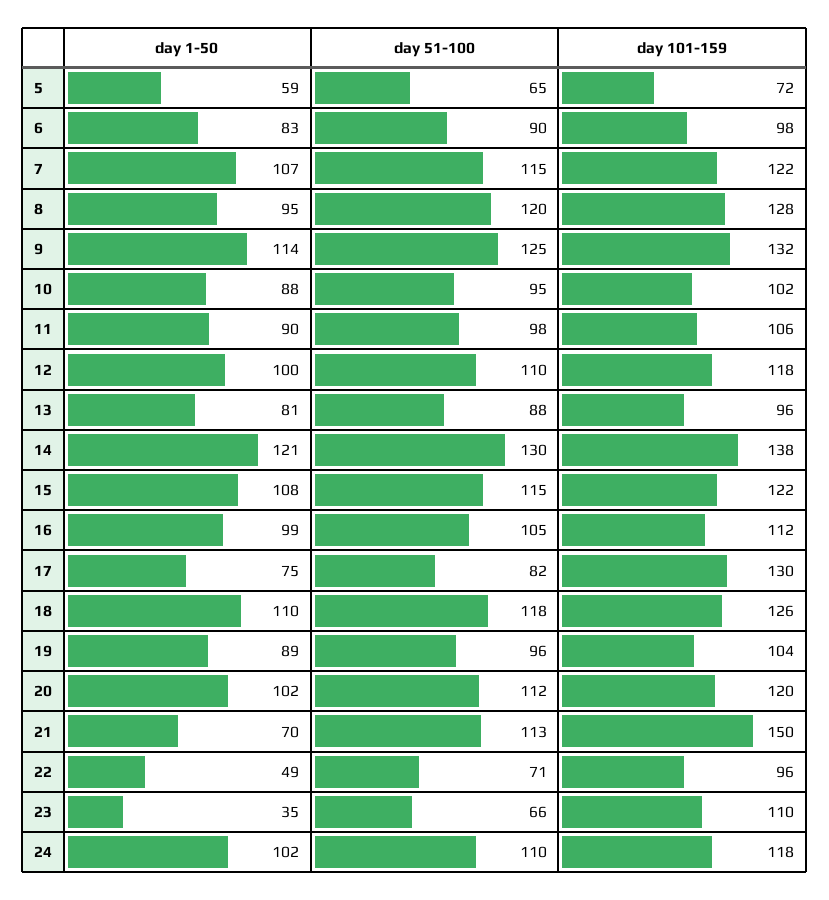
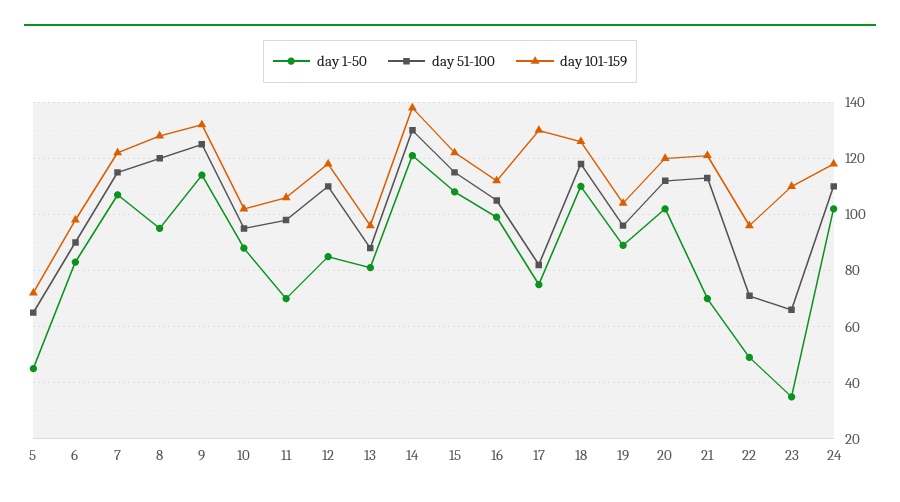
  {
    "day 1-50": {
-     "5": 59,
+     "5": 45,
      "6": 83,
      "7": 107,
      "8": 95,
      "9": 114,
      "10": 88,
-     "11": 90,
+     "11": 70,
-     "12": 100,
+     "12": 85,
      "13": 81,
      "14": 121,
      "15": 108,
      "16": 99,
      "17": 75,
      "18": 110,
      "19": 89,
      "20": 102,
      "21": 70,
      "22": 49,
      "23": 35,
      "24": 102
    },
    "day 51-100": {
      "5": 65,
      "6": 90,
      "7": 115,
      "8": 120,
      "9": 125,
      "10": 95,
      "11": 98,
      "12": 110,
      "13": 88,
      "14": 130,
      "15": 115,
      "16": 105,
      "17": 82,
      "18": 118,
      "19": 96,
      "20": 112,
      "21": 113,
      "22": 71,
      "23": 66,
      "24": 110
    },
    "day 101-159": {
      "5": 72,
      "6": 98,
      "7": 122,
      "8": 128,
      "9": 132,
      "10": 102,
      "11": 106,
      "12": 118,
      "13": 96,
      "14": 138,
      "15": 122,
      "16": 112,
      "17": 130,
      "18": 126,
      "19": 104,
      "20": 120,
-     "21": 150,
+     "21": 120,
      "22": 96,
      "23": 110,
      "24": 118
    }
  }

